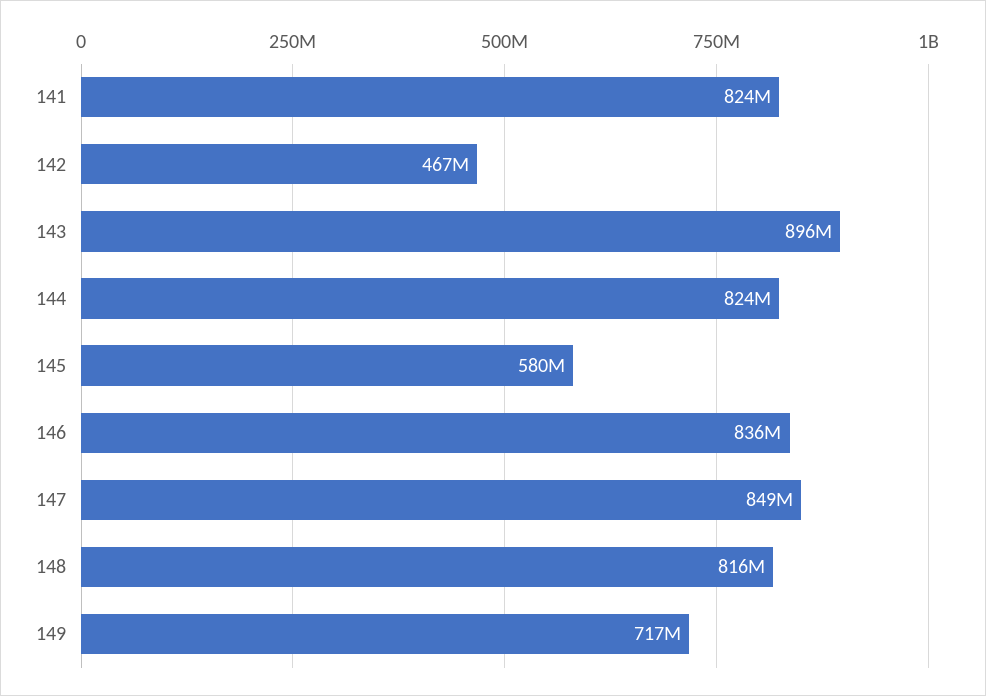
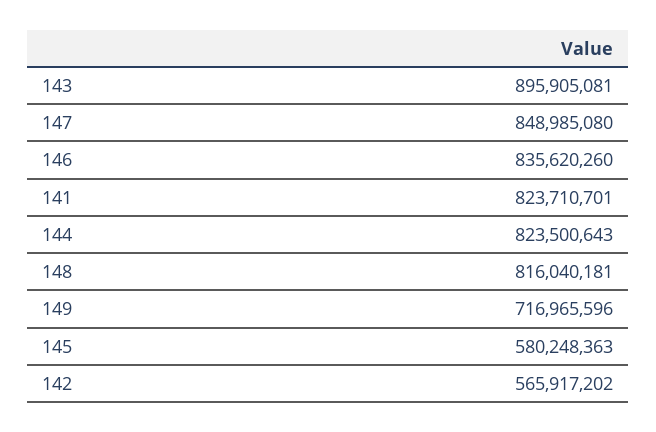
  {
    "141": 823710701,
-   "142": 467000000,
+   "142": 565917202,
    "143": 895905081,
    "144": 823500643,
    "145": 580248363,
    "146": 835620260,
    "147": 848985080,
    "148": 816040181,
    "149": 716965596
  }

